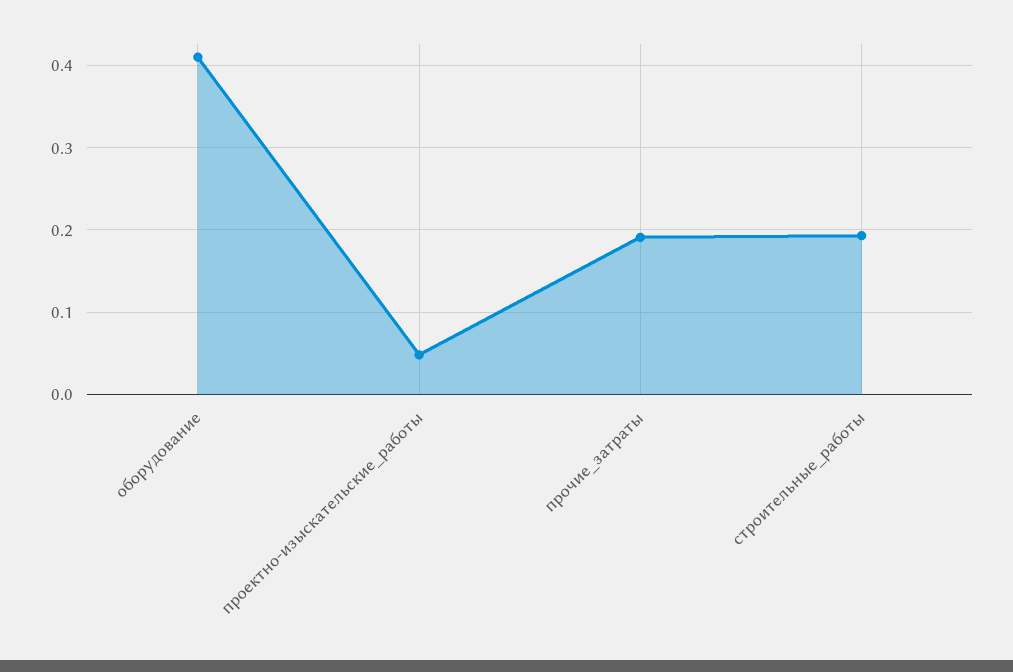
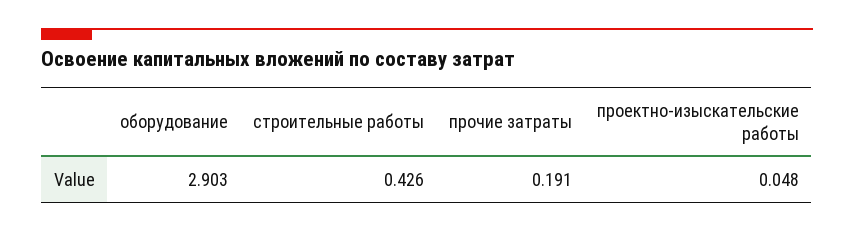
  {
-   "оборудование": 0.41,
+   "оборудование": 2.903,
    "проектно-изыскательские_работы": 0.048,
    "прочие_затраты": 0.191,
-   "строительные_работы": 0.19
+   "строительные_работы": 0.426
  }

